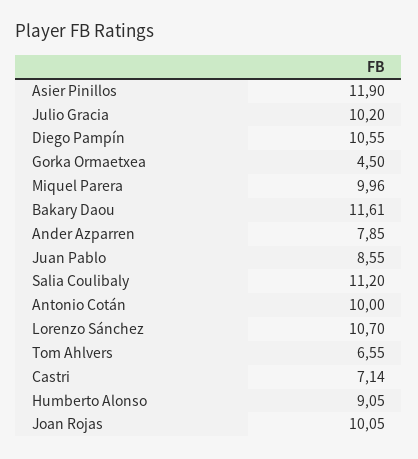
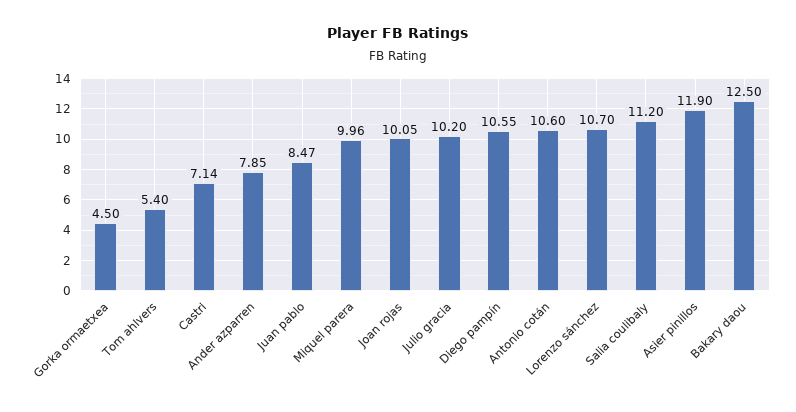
  {
    "Asier Pinillos": 11.9,
    "Julio Gracia": 10.2,
    "Diego Pampín": 10.55,
    "Gorka Ormaetxea": 4.5,
    "Miquel Parera": 9.96,
-   "Bakary Daou": 11.61,
+   "Bakary Daou": 12.5,
    "Ander Azparren": 7.85,
-   "Juan Pablo": 8.55,
+   "Juan Pablo": 8.47,
    "Salia Coulibaly": 11.2,
-   "Antonio Cotán": 10,
+   "Antonio Cotán": 10.6,
    "Lorenzo Sánchez": 10.7,
-   "Tom Ahlvers": 6.55,
+   "Tom Ahlvers": 5.4,
    "Castri": 7.14,
-   "Humberto Alonso": 9.05,
    "Joan Rojas": 10.05
  }

